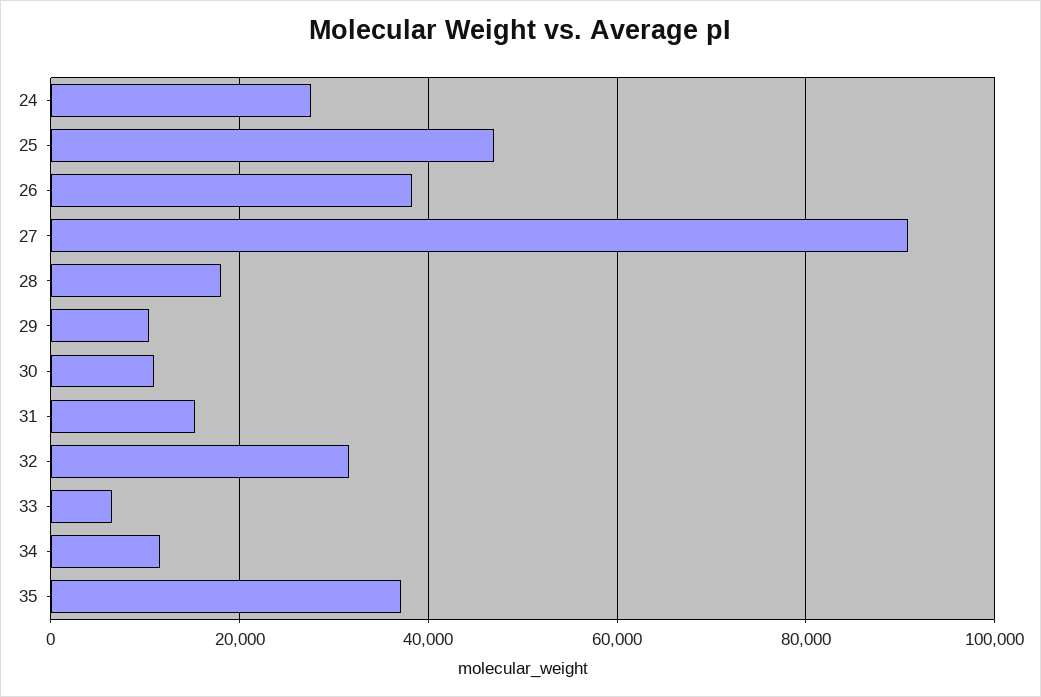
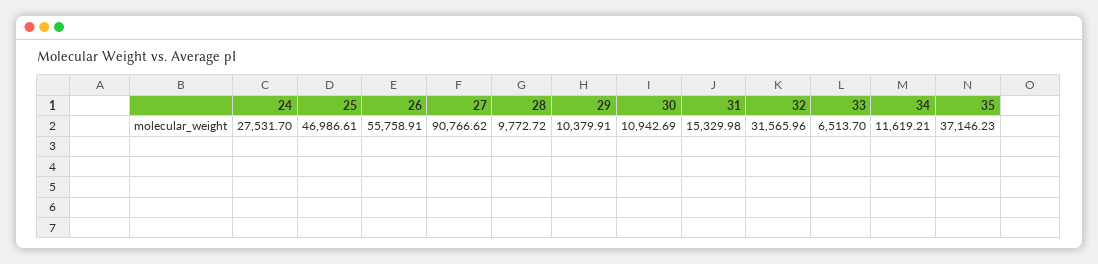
  {
    "24": 27531.7,
    "25": 46986.61,
-   "26": 38000,
+   "26": 55758.91,
    "27": 90766.62,
-   "28": 18000,
+   "28": 9772.72,
    "29": 10379.91,
    "30": 10942.69,
    "31": 15329.98,
    "32": 31565.96,
    "33": 6513.7,
    "34": 11619.21,
    "35": 37146.23
  }

